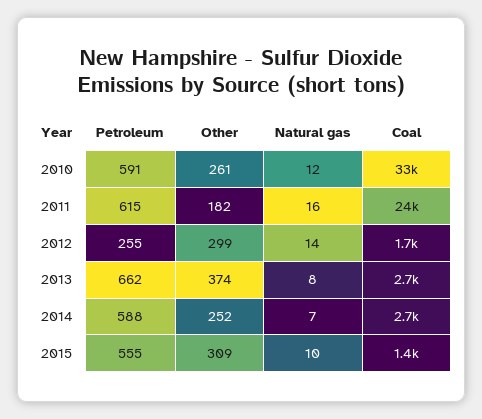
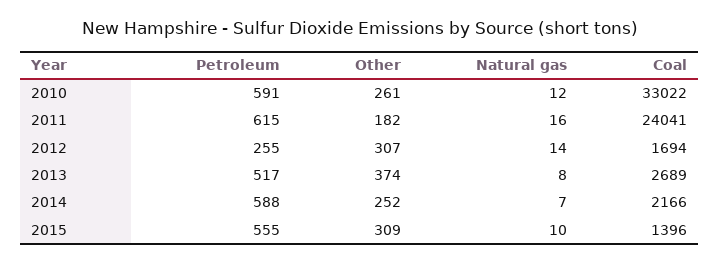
  {
    "Petroleum": {
      "2010": 591,
      "2011": 615,
      "2012": 255,
-     "2013": 662,
+     "2013": 517,
      "2014": 588,
      "2015": 555
    },
    "Other": {
      "2010": 261,
      "2011": 182,
-     "2012": 299,
+     "2012": 307,
      "2013": 374,
      "2014": 252,
      "2015": 309
    },
    "Natural gas": {
      "2010": 12,
      "2011": 16,
      "2012": 14,
      "2013": 8,
      "2014": 7,
      "2015": 10
    },
    "Coal": {
      "2010": 33022,
      "2011": 24041,
      "2012": 1694,
      "2013": 2689,
-     "2014": 2700,
+     "2014": 2166,
      "2015": 1396
    }
  }

